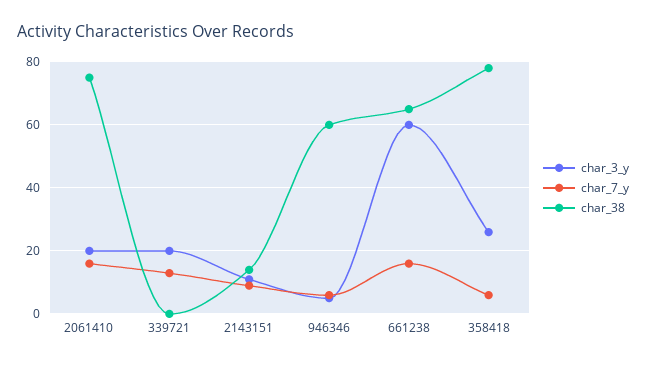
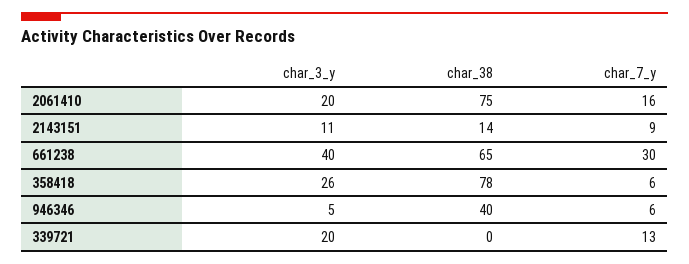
  {
    "char_3_y": {
      "2061410": 20,
      "339721": 20,
      "2143151": 11,
      "946346": 5,
-     "661238": 60,
+     "661238": 40,
      "358418": 26
    },
    "char_7_y": {
      "2061410": 16,
      "339721": 13,
      "2143151": 9,
      "946346": 6,
-     "661238": 15,
+     "661238": 30,
      "358418": 6
    },
    "char_38": {
      "2061410": 75,
      "339721": 0,
      "2143151": 14,
-     "946346": 60,
+     "946346": 40,
      "661238": 65,
      "358418": 78
    }
  }

